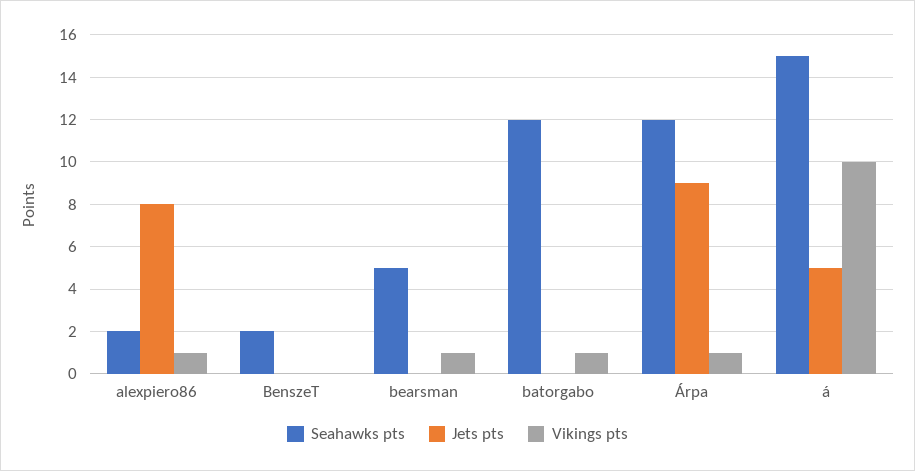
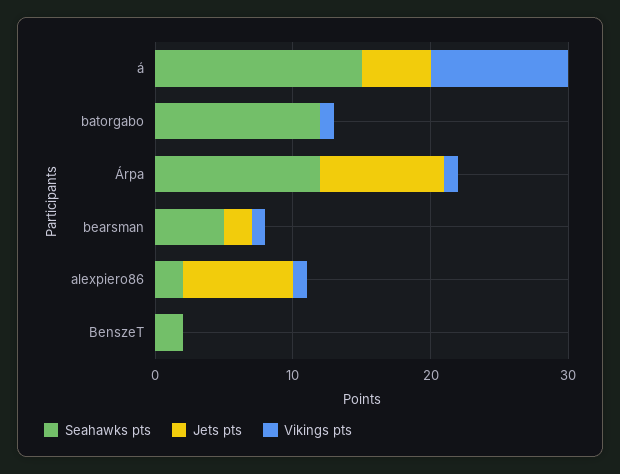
  {
    "Seahawks pts": {
      "alexpiero86": 2,
      "BenszeT": 2,
      "bearsman": 5,
      "batorgabo": 12,
      "Árpa": 12,
      "á": 15
    },
    "Jets pts": {
      "alexpiero86": 8,
      "BenszeT": 0,
-     "bearsman": 0,
+     "bearsman": 2,
      "batorgabo": 0,
      "Árpa": 9,
      "á": 5
    },
    "Vikings pts": {
      "alexpiero86": 1,
      "BenszeT": 0,
      "bearsman": 1,
      "batorgabo": 1,
      "Árpa": 1,
      "á": 10
    }
  }

